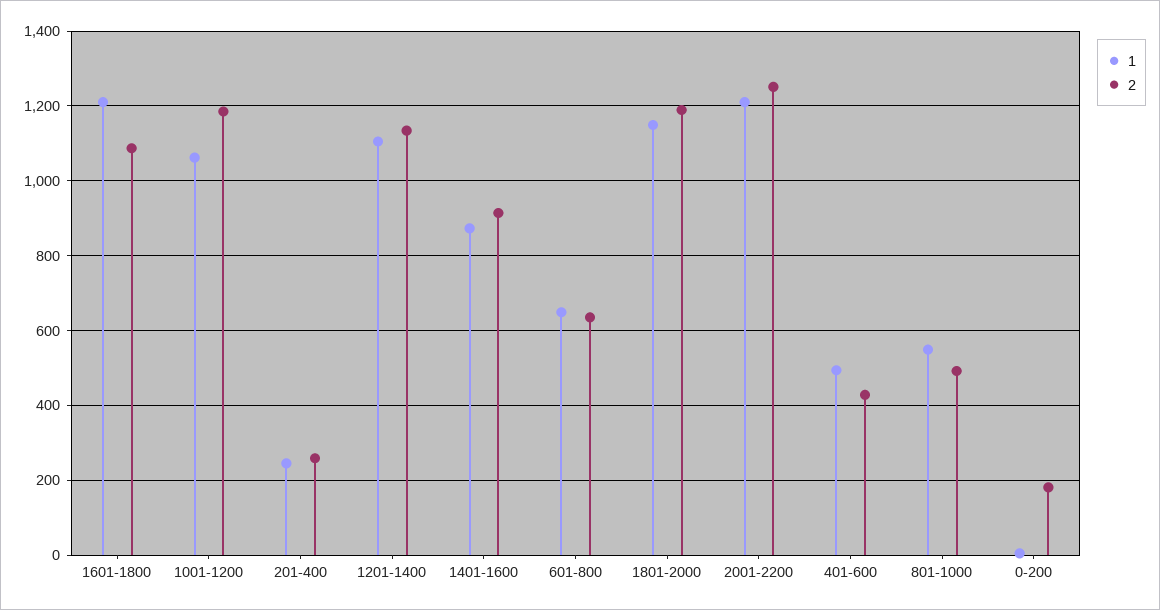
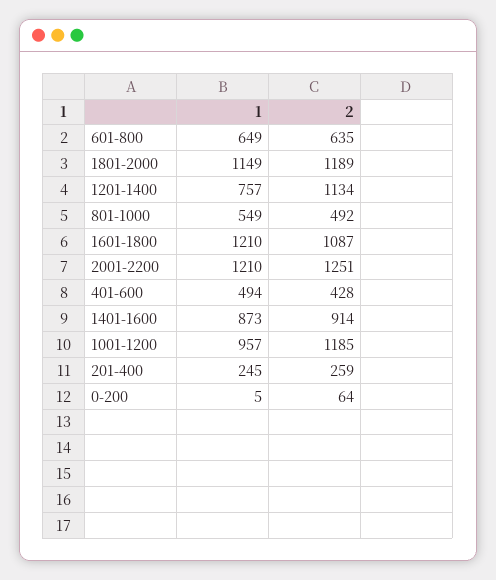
  {
    "1": {
      "1601-1800": 1210,
-     "1001-1200": 1060,
+     "1001-1200": 957,
      "201-400": 245,
-     "1201-1400": 1100,
+     "1201-1400": 757,
      "1401-1600": 873,
      "601-800": 649,
      "1801-2000": 1149,
      "2001-2200": 1210,
      "401-600": 494,
      "801-1000": 549,
      "0-200": 5
    },
    "2": {
      "1601-1800": 1087,
      "1001-1200": 1185,
      "201-400": 259,
      "1201-1400": 1134,
      "1401-1600": 914,
      "601-800": 635,
      "1801-2000": 1189,
      "2001-2200": 1251,
      "401-600": 428,
      "801-1000": 492,
-     "0-200": 180
+     "0-200": 64
    }
  }

